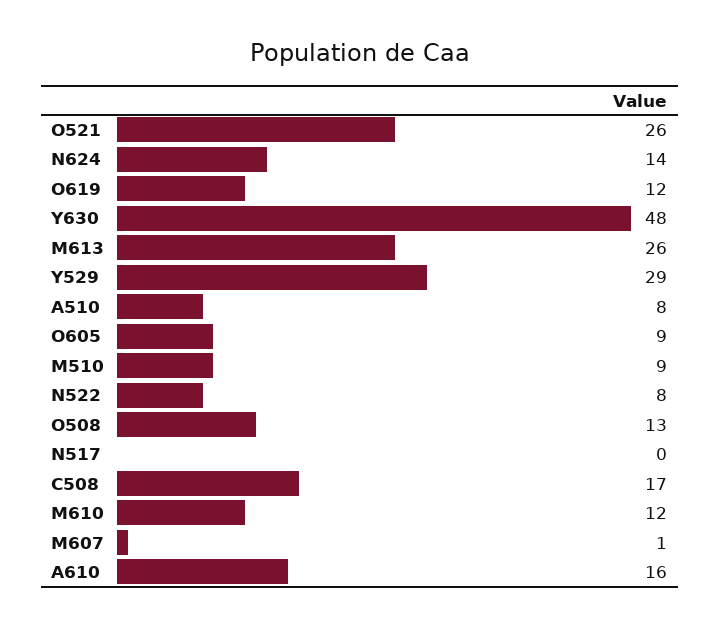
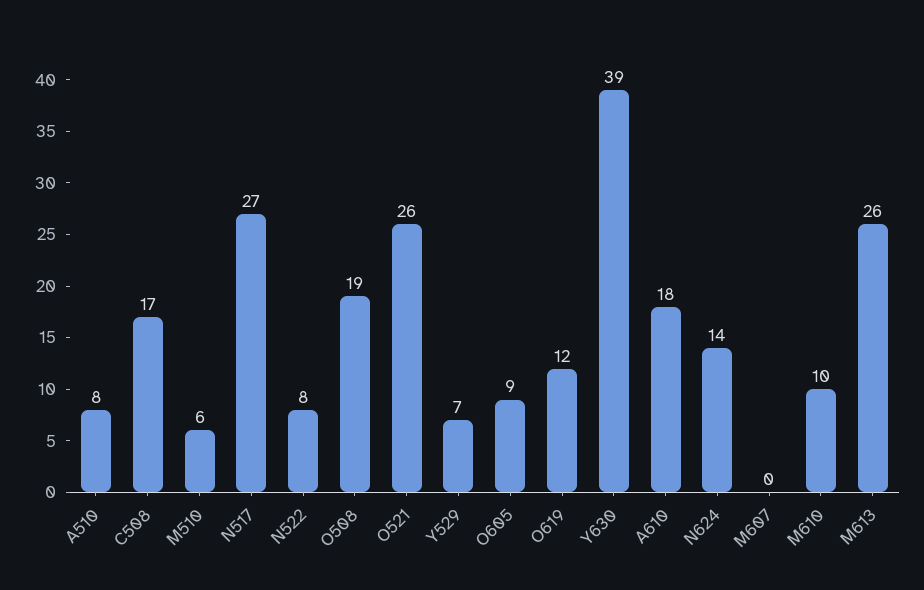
  {
    "O521": 26,
    "N624": 14,
    "O619": 12,
-   "Y630": 48,
+   "Y630": 39,
    "M613": 26,
-   "Y529": 29,
+   "Y529": 7,
    "A510": 8,
    "O605": 9,
-   "M510": 9,
+   "M510": 6,
    "N522": 8,
-   "O508": 13,
+   "O508": 19,
-   "N517": 0,
+   "N517": 27,
    "C508": 17,
-   "M610": 12,
+   "M610": 10,
-   "M607": 1,
+   "M607": 0,
-   "A610": 16
+   "A610": 18
  }

